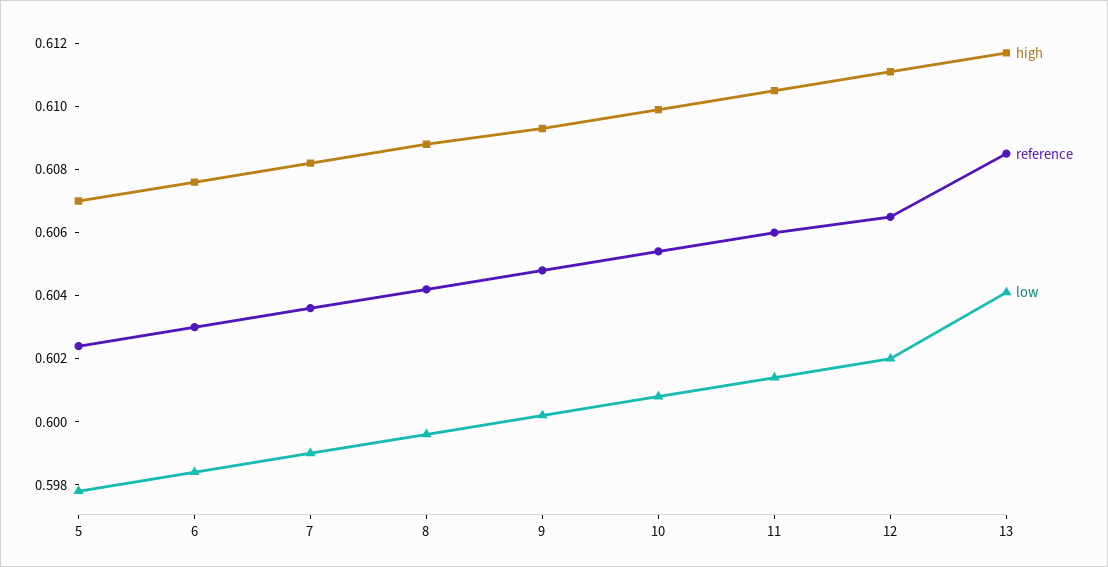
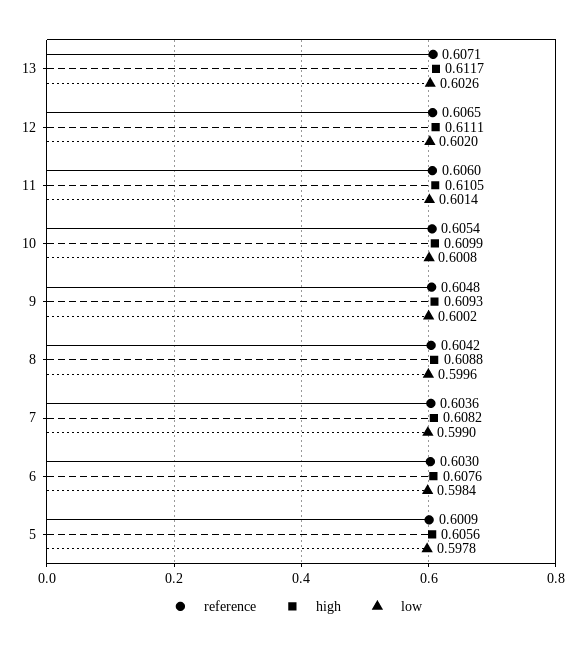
  {
    "high": {
-     "5": 0.607,
+     "5": 0.6056,
      "6": 0.6076,
      "7": 0.6082,
      "8": 0.6088,
      "9": 0.6093,
      "10": 0.6099,
      "11": 0.6105,
      "12": 0.6111,
      "13": 0.6117
    },
    "reference": {
-     "5": 0.6025,
+     "5": 0.6009,
      "6": 0.603,
      "7": 0.6036,
      "8": 0.6042,
      "9": 0.6048,
      "10": 0.6054,
      "11": 0.606,
      "12": 0.6065,
-     "13": 0.6085
+     "13": 0.6071
    },
    "low": {
      "5": 0.5978,
      "6": 0.5984,
      "7": 0.599,
      "8": 0.5996,
      "9": 0.6002,
      "10": 0.6008,
      "11": 0.6014,
      "12": 0.602,
-     "13": 0.604
+     "13": 0.6026
    }
  }

